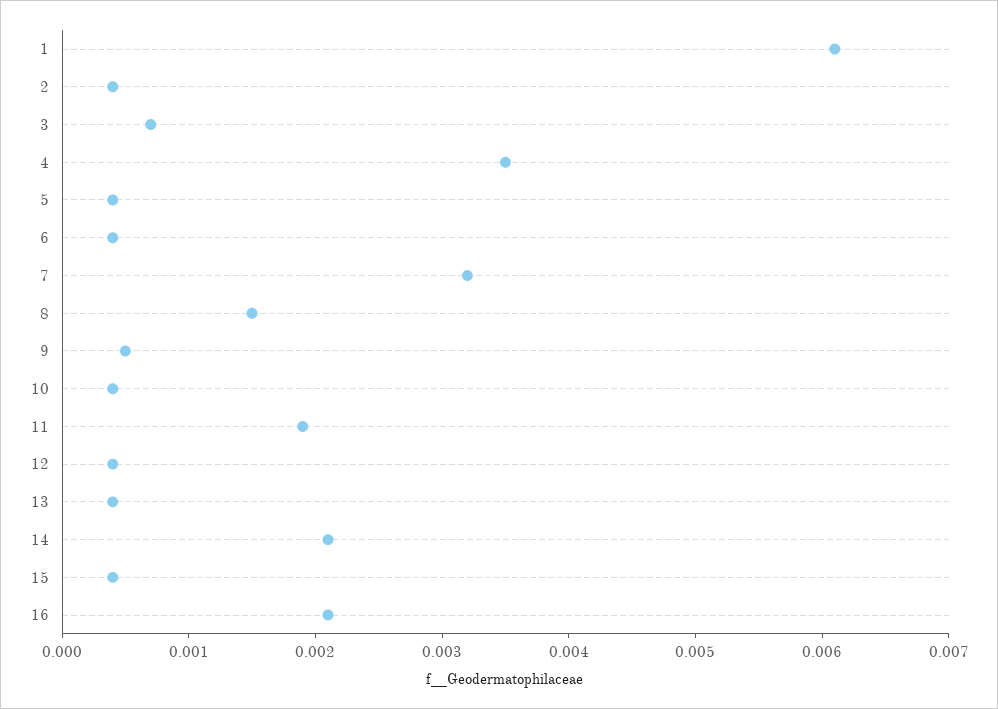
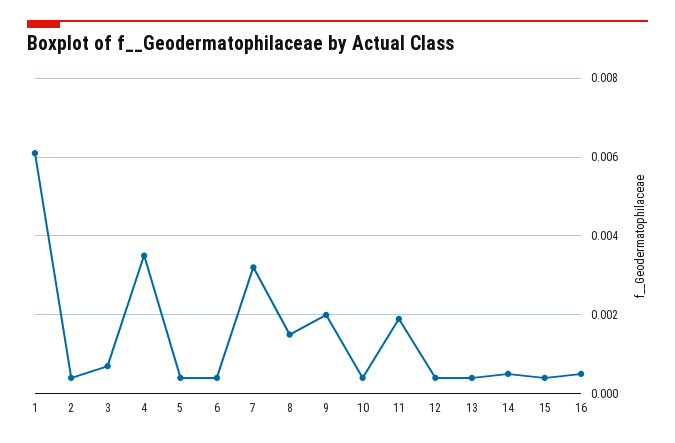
  {
    "1": 0.0061,
    "2": 0.0004,
    "3": 0.0007,
    "4": 0.0035,
    "5": 0.0004,
    "6": 0.0004,
    "7": 0.0032,
    "8": 0.0015,
-   "9": 0.0005,
+   "9": 0.002,
    "10": 0.0004,
    "11": 0.0019,
    "12": 0.0004,
    "13": 0.0004,
-   "14": 0.0021,
+   "14": 0.0005,
    "15": 0.0004,
-   "16": 0.0021
+   "16": 0.0005
  }

